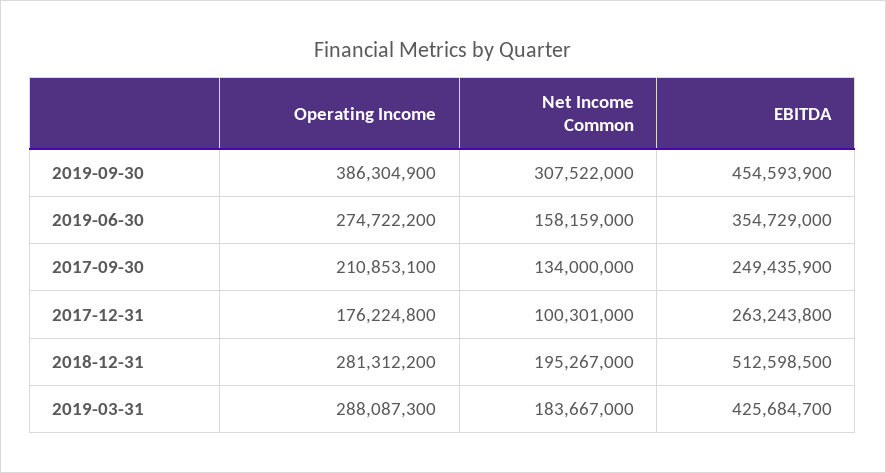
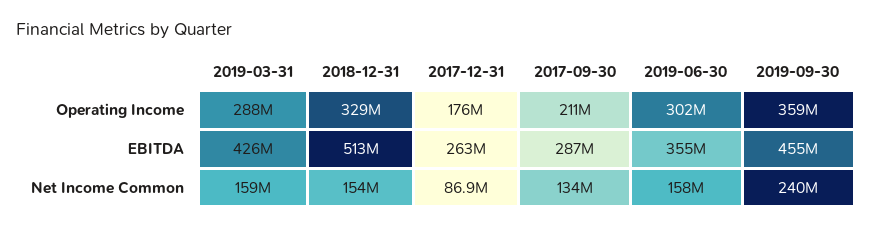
  {
    "Operating Income": {
-     "2019-09-30": 386304900,
+     "2019-09-30": 359000000,
-     "2019-06-30": 274722200,
+     "2019-06-30": 302000000,
      "2017-09-30": 210853100,
      "2017-12-31": 176224800,
-     "2018-12-31": 281312200,
+     "2018-12-31": 329000000,
      "2019-03-31": 288087300
    },
    "Net Income Common": {
-     "2019-09-30": 307522000,
+     "2019-09-30": 240000000,
      "2019-06-30": 158159000,
      "2017-09-30": 134000000,
-     "2017-12-31": 100301000,
+     "2017-12-31": 86900000,
-     "2018-12-31": 195267000,
+     "2018-12-31": 154000000,
-     "2019-03-31": 183667000
+     "2019-03-31": 159000000
    },
    "EBITDA": {
      "2019-09-30": 454593900,
      "2019-06-30": 354729000,
-     "2017-09-30": 249435900,
+     "2017-09-30": 287000000,
      "2017-12-31": 263243800,
      "2018-12-31": 512598500,
      "2019-03-31": 425684700
    }
  }

